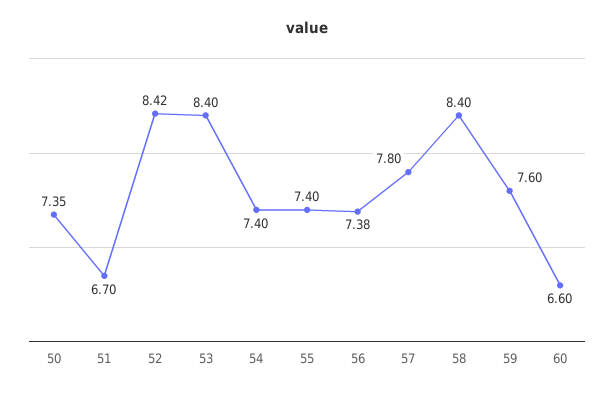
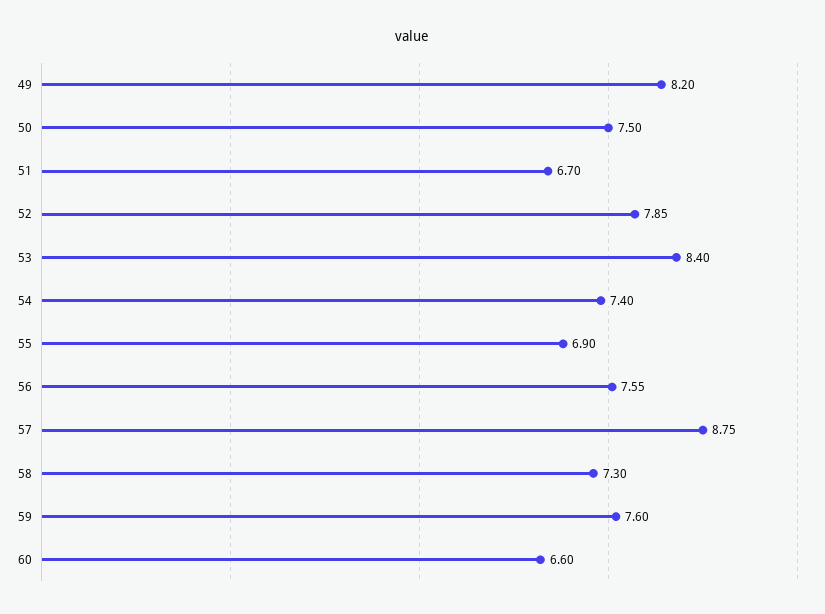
  {
-   "50": 7.35,
+   "50": 7.5,
    "51": 6.7,
-   "52": 8.42,
+   "52": 7.85,
    "53": 8.4,
    "54": 7.4,
-   "55": 7.4,
+   "55": 6.9,
-   "56": 7.38,
+   "56": 7.55,
-   "57": 7.8,
+   "57": 8.75,
-   "58": 8.4,
+   "58": 7.3,
    "59": 7.6,
-   "60": 6.6
+   "60": 6.6,
+   "49": 8.2
  }

